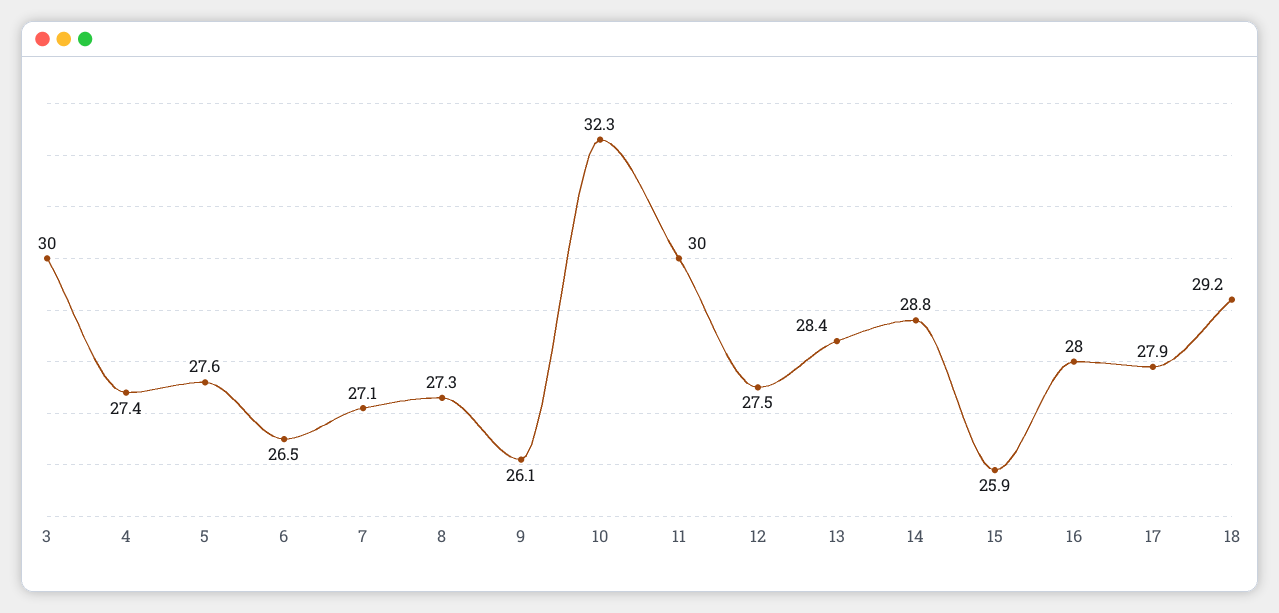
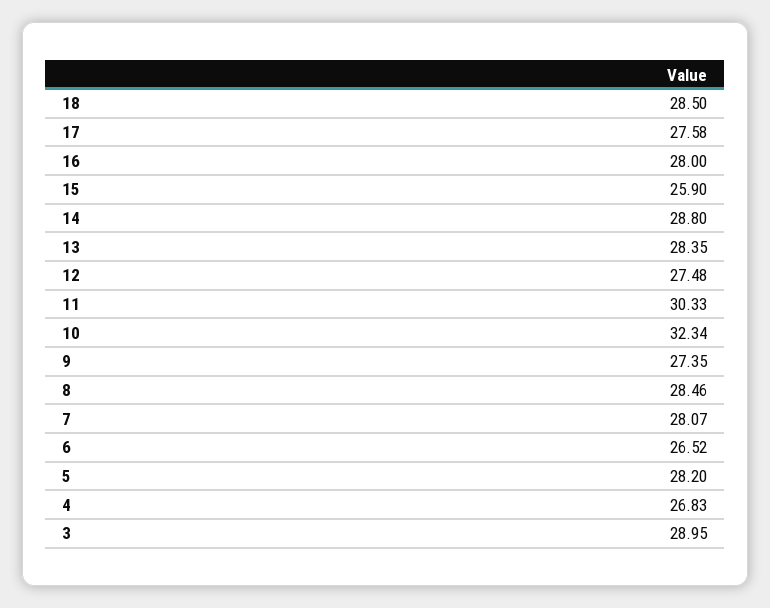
  {
-   "3": 30,
+   "3": 28.95,
-   "4": 27.4,
+   "4": 26.83,
-   "5": 27.6,
+   "5": 28.2,
    "6": 26.52,
-   "7": 27.1,
+   "7": 28.07,
-   "8": 27.3,
+   "8": 28.46,
-   "9": 26.1,
+   "9": 27.35,
    "10": 32.34,
-   "11": 30,
+   "11": 30.33,
    "12": 27.48,
    "13": 28.35,
    "14": 28.8,
    "15": 25.9,
    "16": 28,
-   "17": 27.9,
+   "17": 27.58,
-   "18": 29.2
+   "18": 28.5
  }

